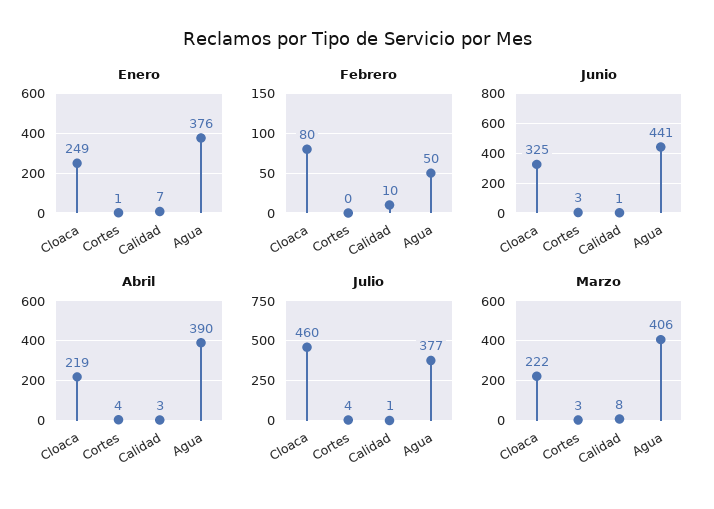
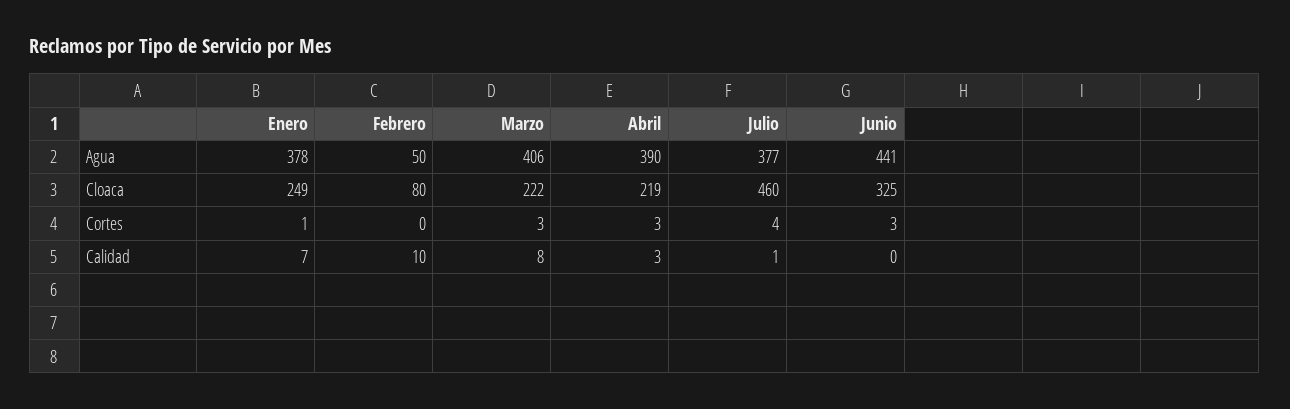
  {
    "Enero": {
      "Cloaca": 249,
      "Cortes": 1,
      "Calidad": 7,
-     "Agua": 376
+     "Agua": 378
    },
    "Febrero": {
      "Cloaca": 80,
      "Cortes": 0,
      "Calidad": 10,
      "Agua": 50
    },
    "Junio": {
      "Cloaca": 325,
      "Cortes": 3,
-     "Calidad": 1,
+     "Calidad": 0,
      "Agua": 441
    },
    "Abril": {
      "Cloaca": 219,
-     "Cortes": 4,
+     "Cortes": 3,
      "Calidad": 3,
      "Agua": 390
    },
    "Julio": {
      "Cloaca": 460,
      "Cortes": 4,
      "Calidad": 1,
      "Agua": 377
    },
    "Marzo": {
      "Cloaca": 222,
      "Cortes": 3,
      "Calidad": 8,
      "Agua": 406
    }
  }

